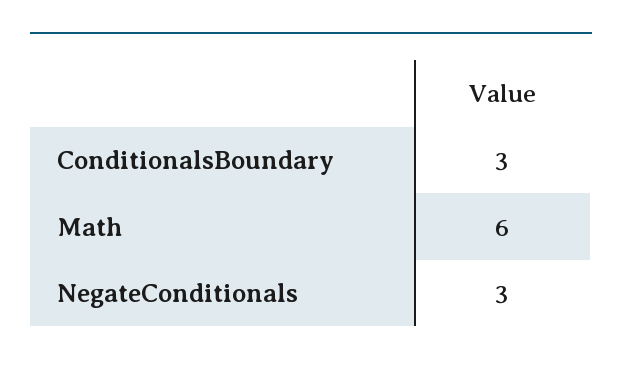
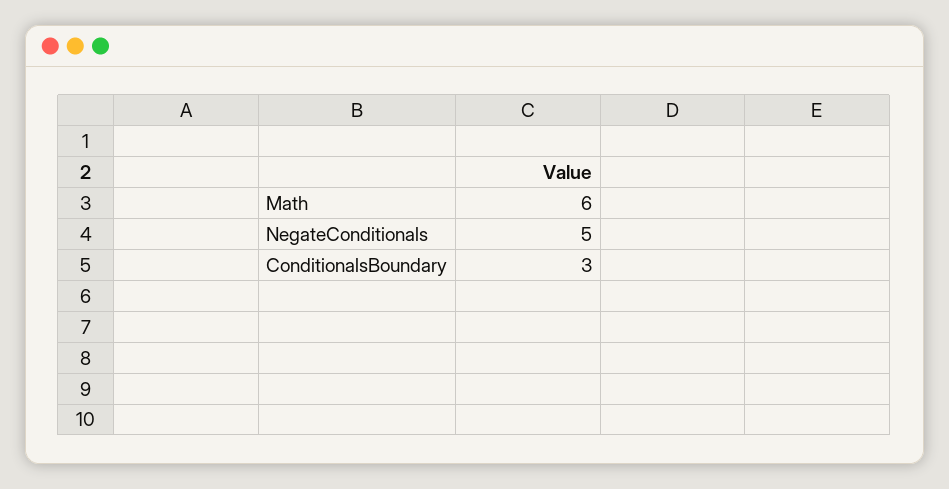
  {
    "ConditionalsBoundary": 3,
    "Math": 6,
-   "NegateConditionals": 3
+   "NegateConditionals": 5
  }

